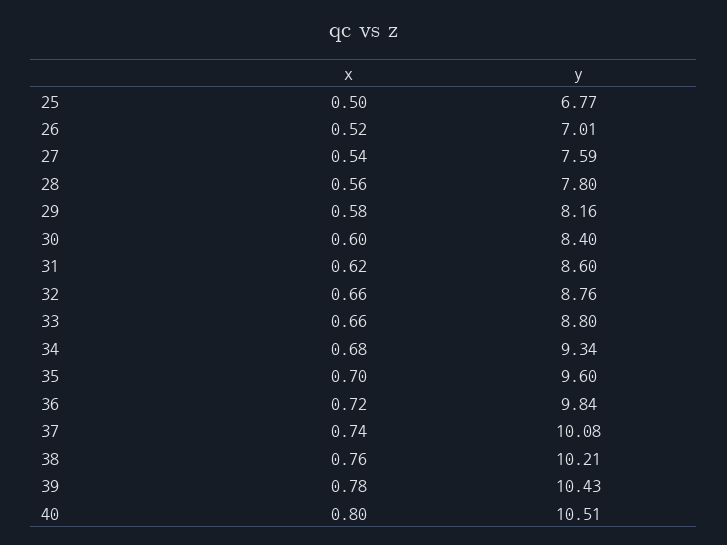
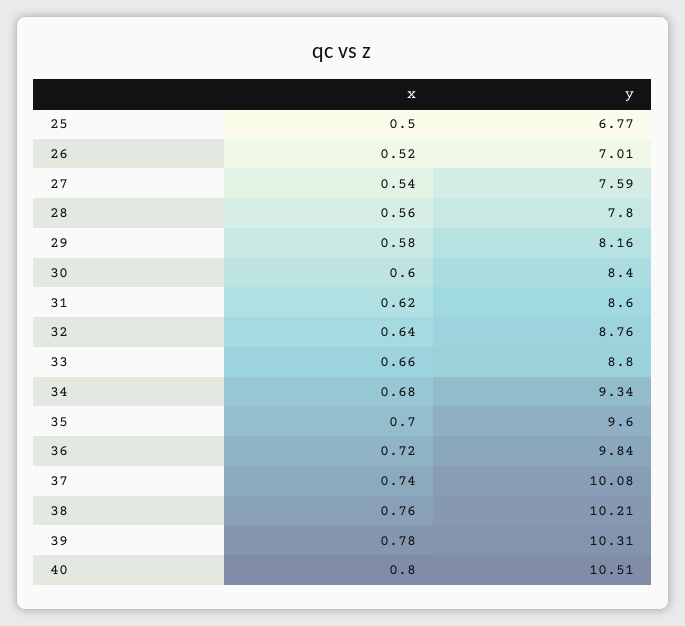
  {
    "x": {
      "25": 0.5,
      "26": 0.52,
      "27": 0.54,
      "28": 0.56,
      "29": 0.58,
      "30": 0.6,
      "31": 0.62,
-     "32": 0.66,
+     "32": 0.64,
      "33": 0.66,
      "34": 0.68,
      "35": 0.7,
      "36": 0.72,
      "37": 0.74,
      "38": 0.76,
      "39": 0.78,
      "40": 0.8
    },
    "y": {
      "25": 6.77,
      "26": 7.01,
      "27": 7.59,
      "28": 7.8,
      "29": 8.16,
      "30": 8.4,
      "31": 8.6,
      "32": 8.76,
      "33": 8.8,
      "34": 9.34,
      "35": 9.6,
      "36": 9.84,
      "37": 10.08,
      "38": 10.21,
-     "39": 10.43,
+     "39": 10.31,
      "40": 10.51
    }
  }

